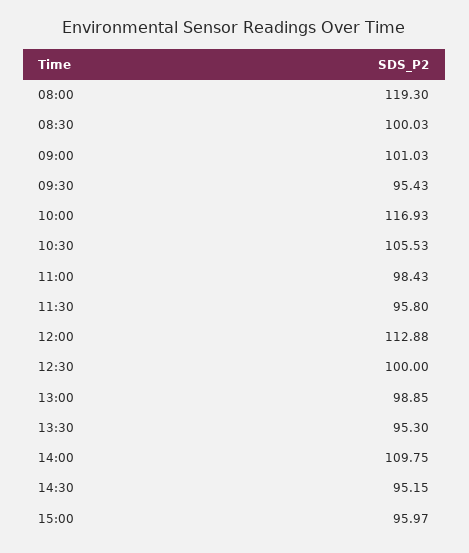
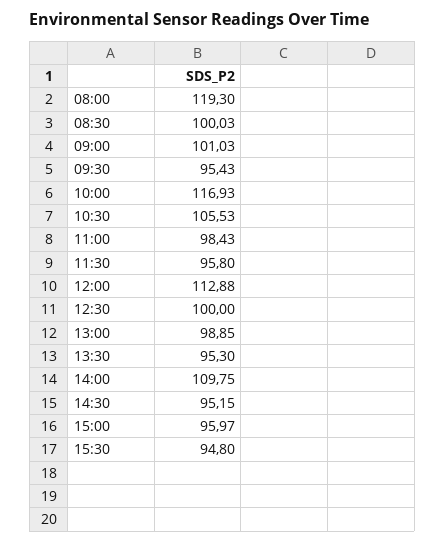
  {
    "08:00": 119.3,
    "08:30": 100.03,
    "09:00": 101.03,
    "09:30": 95.43,
    "10:00": 116.93,
    "10:30": 105.53,
    "11:00": 98.43,
    "11:30": 95.8,
    "12:00": 112.88,
    "12:30": 100,
    "13:00": 98.85,
    "13:30": 95.3,
    "14:00": 109.75,
    "14:30": 95.15,
-   "15:00": 95.97
+   "15:00": 95.97,
+   "15:30": 94.8
  }

